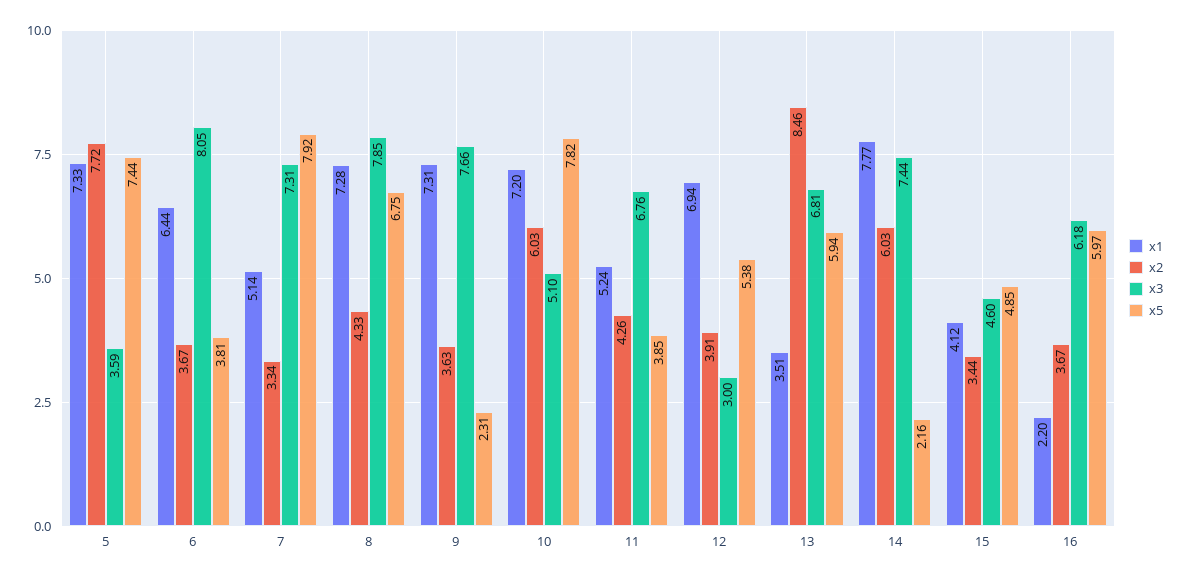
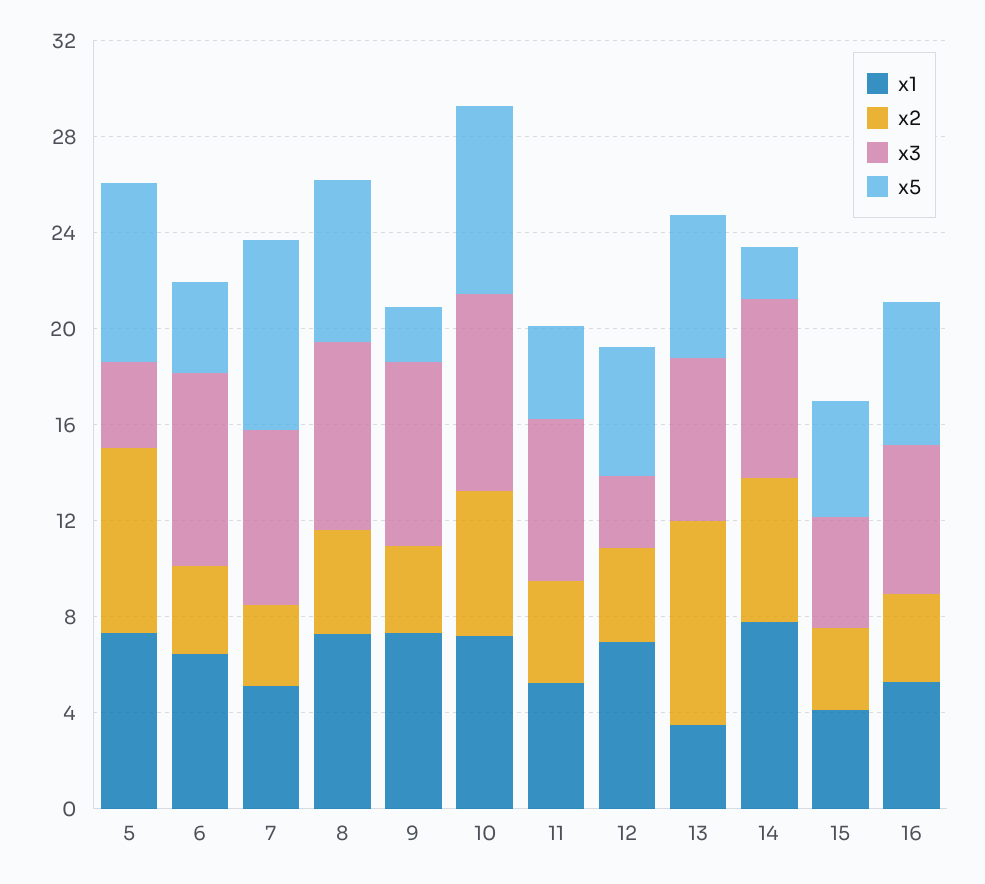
  {
    "x1": {
      "5": 7.33,
      "6": 6.44,
      "7": 5.14,
      "8": 7.28,
      "9": 7.31,
      "10": 7.2,
      "11": 5.24,
      "12": 6.94,
      "13": 3.51,
      "14": 7.77,
      "15": 4.12,
-     "16": 2.2
+     "16": 5
    },
    "x2": {
      "5": 7.72,
      "6": 3.67,
      "7": 3.34,
      "8": 4.33,
      "9": 3.63,
      "10": 6.03,
      "11": 4.26,
      "12": 3.91,
      "13": 8.46,
      "14": 6.03,
      "15": 3.44,
      "16": 3.67
    },
    "x3": {
      "5": 3.59,
      "6": 8.05,
      "7": 7.31,
      "8": 7.85,
      "9": 7.66,
-     "10": 5.1,
+     "10": 8,
      "11": 6.76,
      "12": 3,
      "13": 6.81,
      "14": 7.44,
      "15": 4.6,
      "16": 6.18
    },
    "x5": {
      "5": 7.44,
      "6": 3.81,
      "7": 7.92,
      "8": 6.75,
      "9": 2.31,
      "10": 7.82,
      "11": 3.85,
      "12": 5.38,
      "13": 5.94,
      "14": 2.16,
      "15": 4.85,
      "16": 5.97
    }
  }

